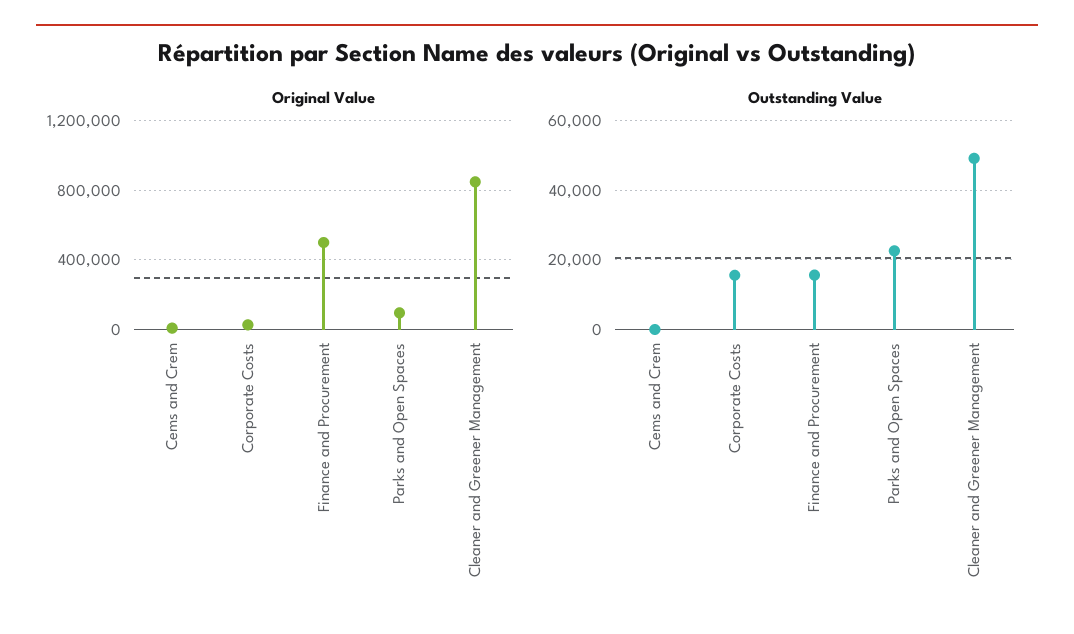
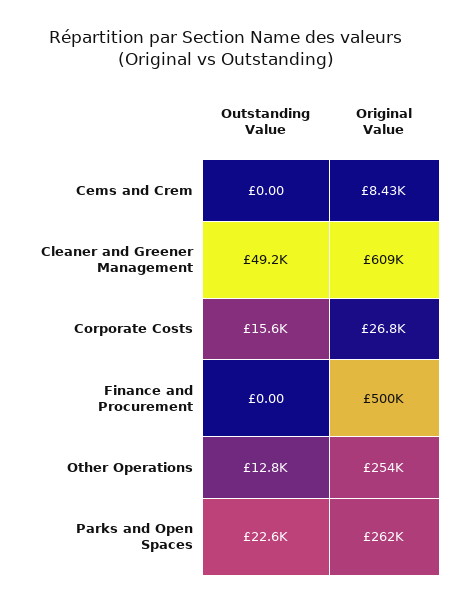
  {
    "Original Value": {
      "Cems and Crem": 8430,
      "Corporate Costs": 26800,
      "Finance and Procurement": 500000,
-     "Parks and Open Spaces": 100000,
+     "Parks and Open Spaces": 262000,
-     "Cleaner and Greener Management": 850000
+     "Cleaner and Greener Management": 609000,
+     "Other Operations": 254000
    },
    "Outstanding Value": {
      "Cems and Crem": 0,
      "Corporate Costs": 15600,
-     "Finance and Procurement": 16000,
+     "Finance and Procurement": 0,
      "Parks and Open Spaces": 22600,
-     "Cleaner and Greener Management": 49200
+     "Cleaner and Greener Management": 49200,
+     "Other Operations": 12800
    }
  }

